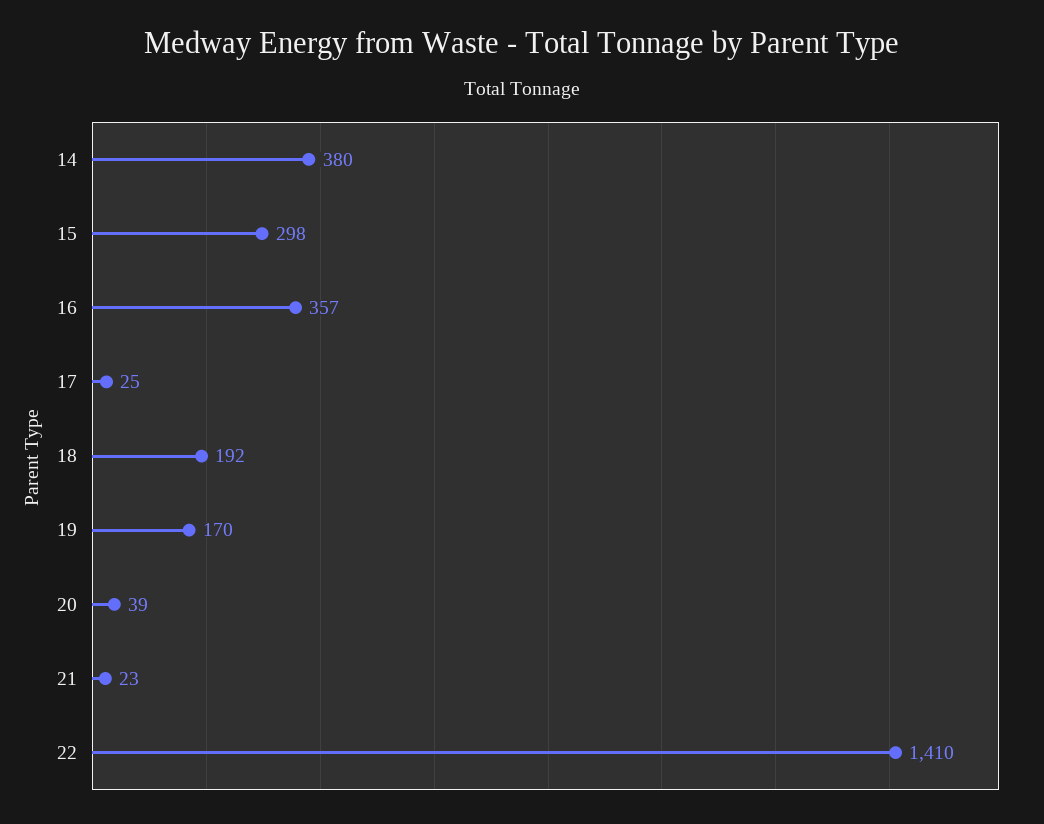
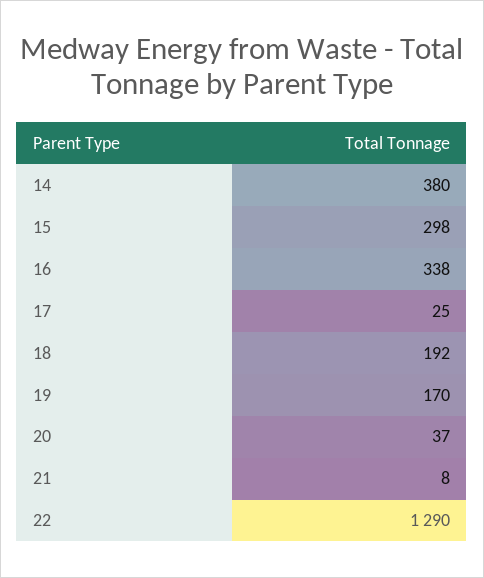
  {
    "14": 380,
    "15": 298,
-   "16": 357,
+   "16": 338,
    "17": 25,
    "18": 192,
    "19": 170,
-   "20": 39,
+   "20": 37,
-   "21": 23,
+   "21": 8,
-   "22": 1410
+   "22": 1290
  }

